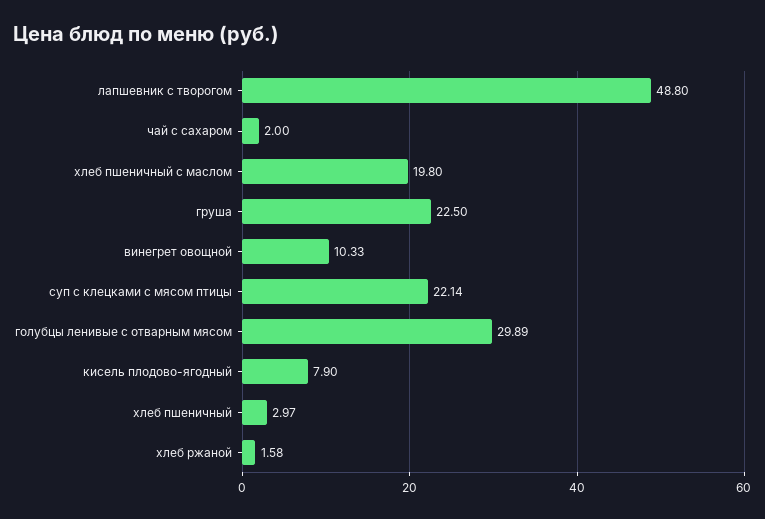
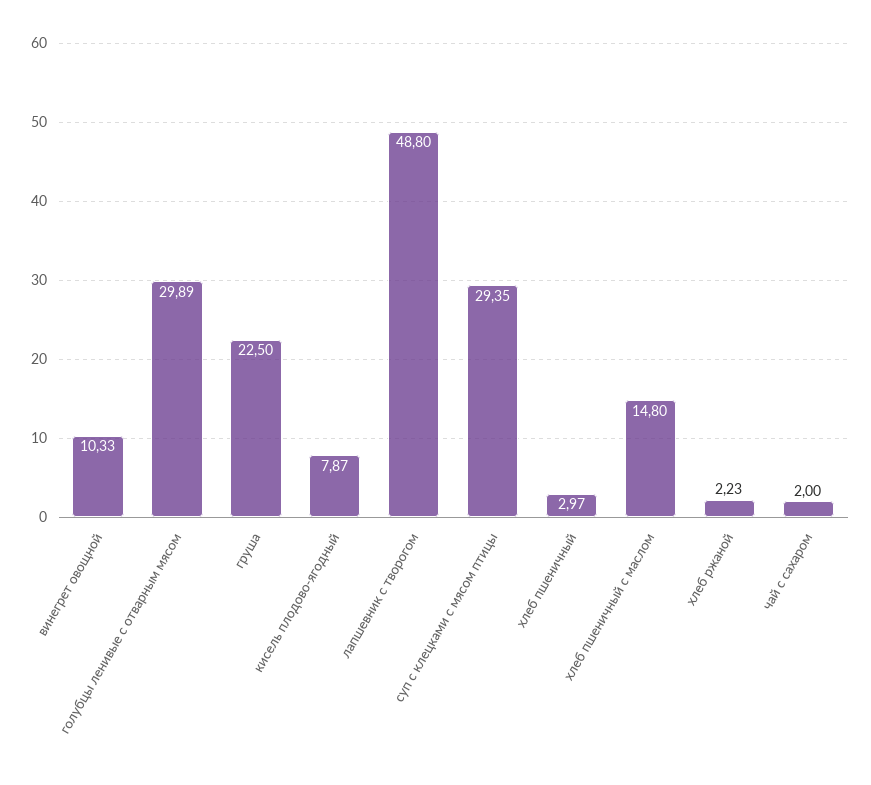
  {
    "лапшевник с творогом": 48.8,
    "чай с сахаром": 2,
-   "хлеб пшеничный с маслом": 19.8,
+   "хлеб пшеничный с маслом": 14.8,
    "груша": 22.5,
    "винегрет овощной": 10.33,
-   "суп с клецками с мясом птицы": 22.14,
+   "суп с клецками с мясом птицы": 29.35,
    "голубцы ленивые с отварным мясом": 29.89,
-   "кисель плодово-ягодный": 7.9,
+   "кисель плодово-ягодный": 7.87,
    "хлеб пшеничный": 2.97,
-   "хлеб ржаной": 1.58
+   "хлеб ржаной": 2.23
  }

